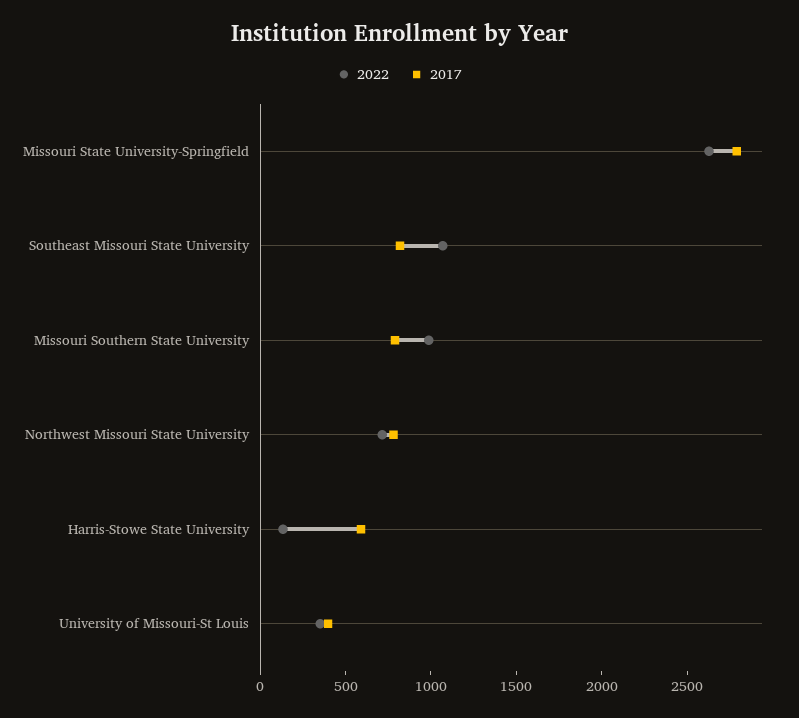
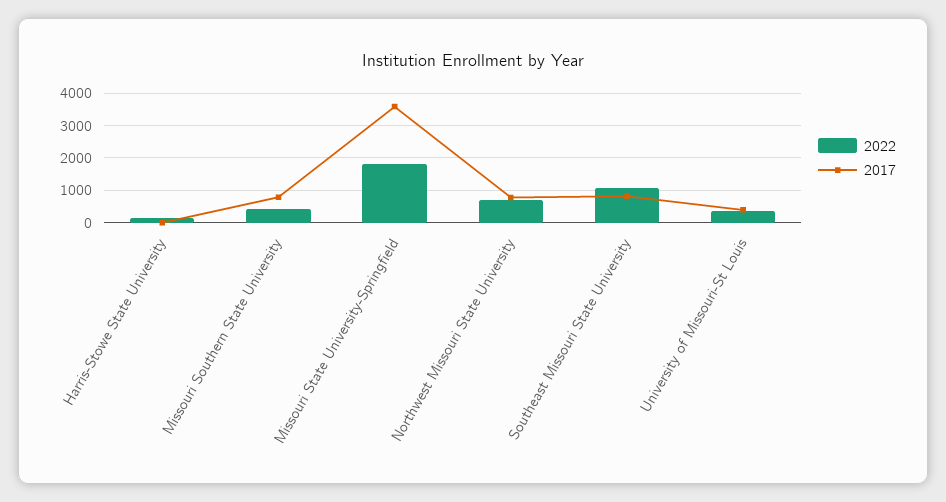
  {
    "2022": {
-     "Missouri State University-Springfield": 2600,
+     "Missouri State University-Springfield": 1800,
      "Southeast Missouri State University": 1100,
-     "Missouri Southern State University": 1000,
+     "Missouri Southern State University": 400,
      "Northwest Missouri State University": 700,
      "Harris-Stowe State University": 100,
      "University of Missouri-St Louis": 400
    },
    "2017": {
-     "Missouri State University-Springfield": 2800,
+     "Missouri State University-Springfield": 3600,
      "Southeast Missouri State University": 800,
      "Missouri Southern State University": 800,
      "Northwest Missouri State University": 800,
-     "Harris-Stowe State University": 600,
+     "Harris-Stowe State University": 0,
      "University of Missouri-St Louis": 400
    }
  }

